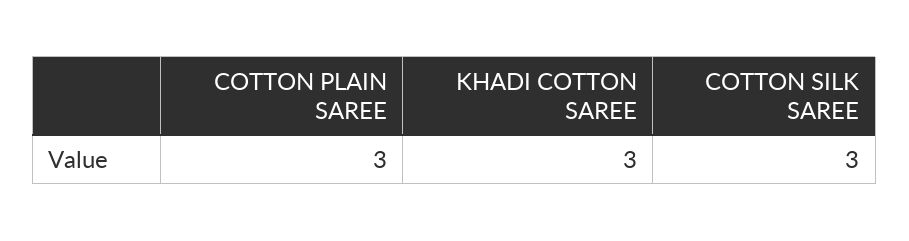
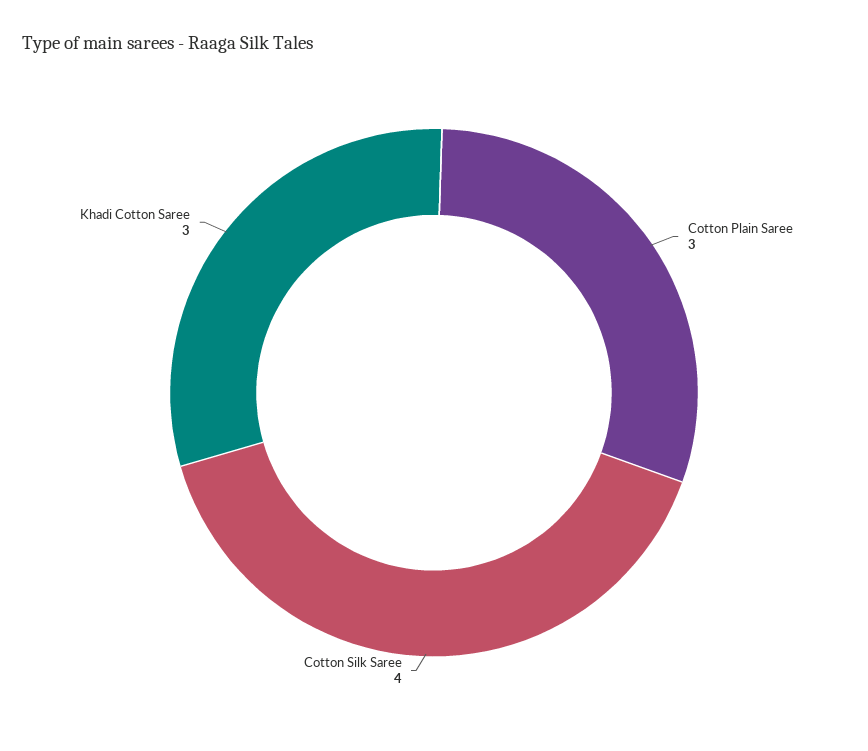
  {
    "COTTON PLAIN SAREE": 3,
    "KHADI COTTON SAREE": 3,
-   "COTTON SILK SAREE": 3
+   "COTTON SILK SAREE": 4
  }

